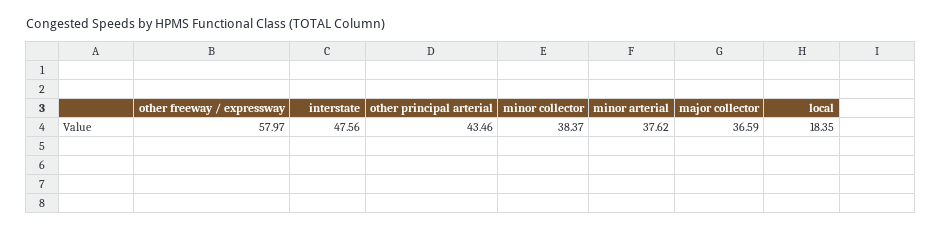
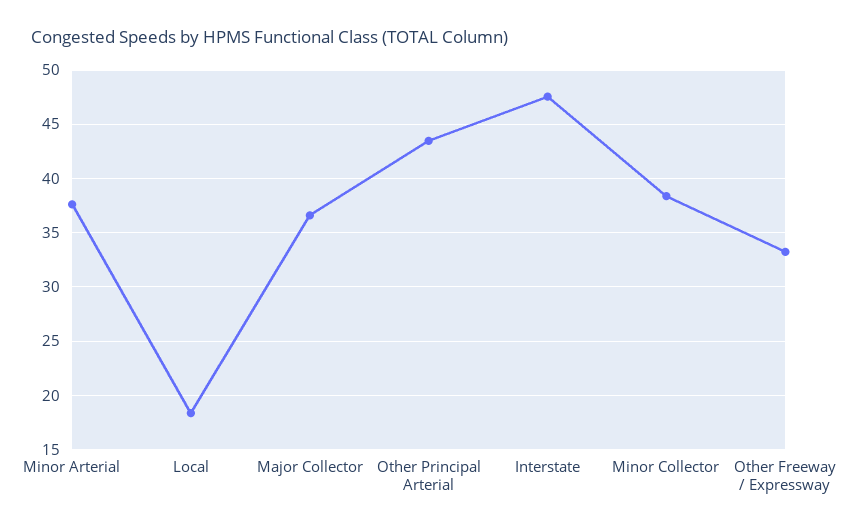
  {
-   "other freeway / expressway": 57.97,
+   "other freeway / expressway": 33,
    "interstate": 47.56,
    "other principal arterial": 43.46,
    "minor collector": 38.37,
    "minor arterial": 37.62,
    "major collector": 36.59,
    "local": 18.35
  }

